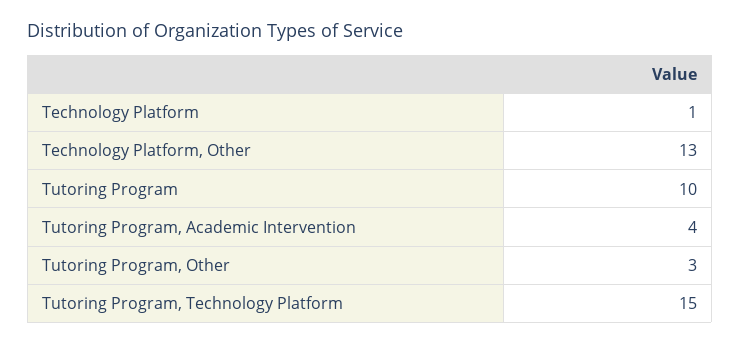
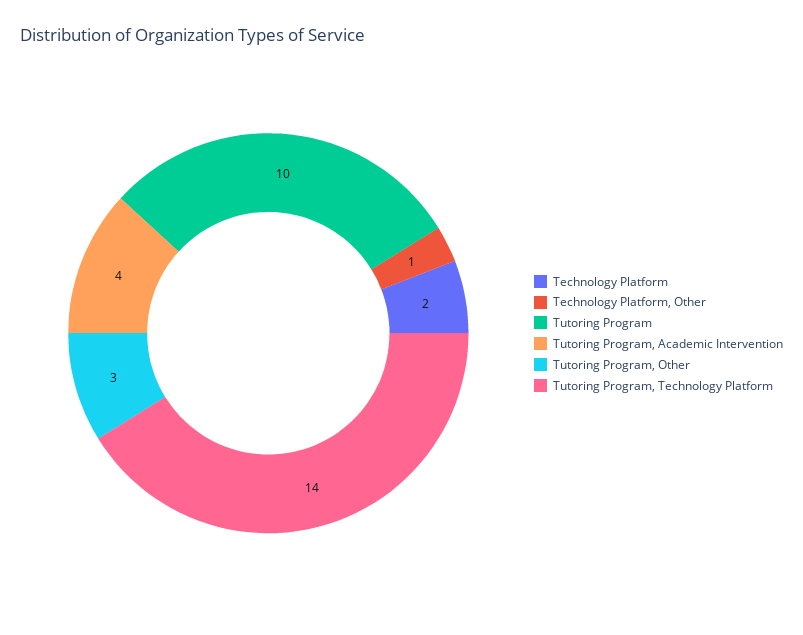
  {
-   "Technology Platform": 1,
+   "Technology Platform": 2,
-   "Technology Platform, Other": 13,
+   "Technology Platform, Other": 1,
    "Tutoring Program": 10,
    "Tutoring Program, Academic Intervention": 4,
    "Tutoring Program, Other": 3,
-   "Tutoring Program, Technology Platform": 15
+   "Tutoring Program, Technology Platform": 14
  }

